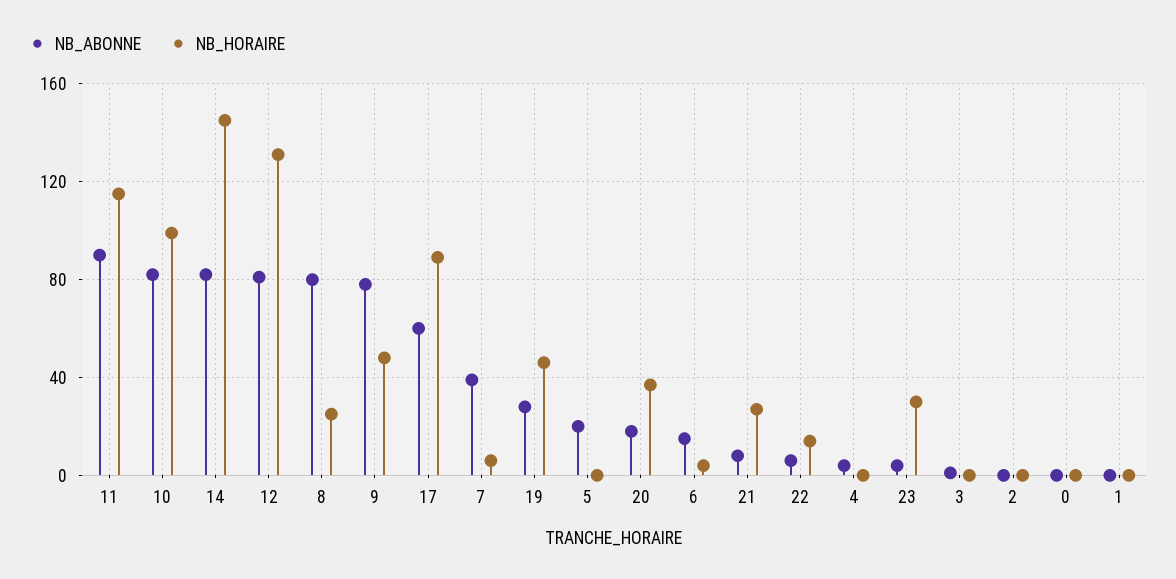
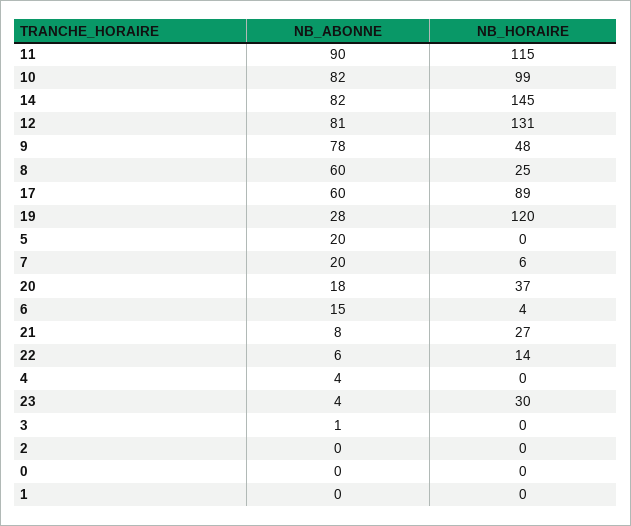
  {
    "NB_ABONNE": {
      "11": 90,
      "10": 82,
      "14": 82,
      "12": 81,
-     "8": 80,
+     "8": 60,
      "9": 78,
      "17": 60,
-     "7": 40,
+     "7": 20,
      "19": 28,
      "5": 20,
      "20": 18,
      "6": 15,
      "21": 8,
      "22": 6,
      "4": 4,
      "23": 4,
      "3": 1,
      "2": 0,
      "0": 0,
      "1": 0
    },
    "NB_HORAIRE": {
      "11": 115,
      "10": 99,
      "14": 145,
      "12": 131,
      "8": 25,
      "9": 48,
      "17": 89,
      "7": 6,
-     "19": 45,
+     "19": 120,
      "5": 0,
      "20": 37,
      "6": 4,
      "21": 27,
      "22": 14,
      "4": 0,
      "23": 30,
      "3": 0,
      "2": 0,
      "0": 0,
      "1": 0
    }
  }

